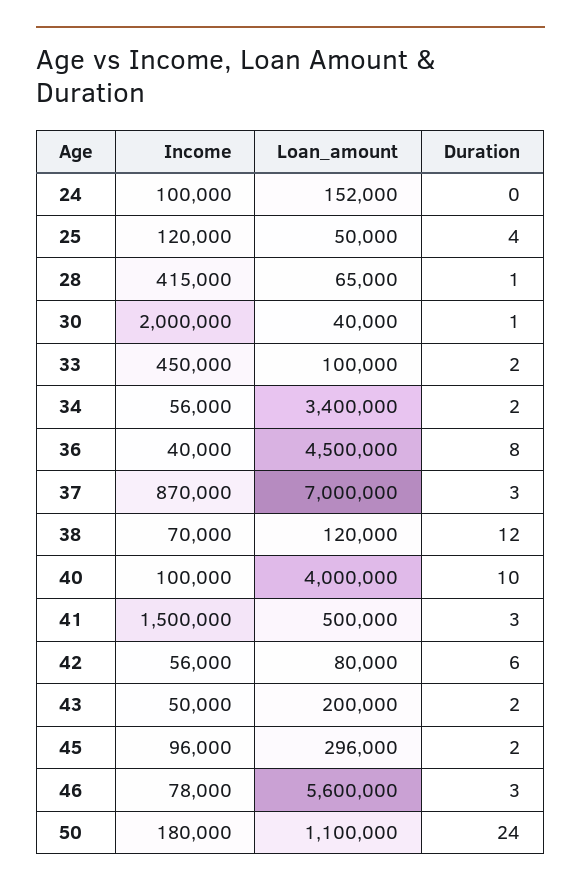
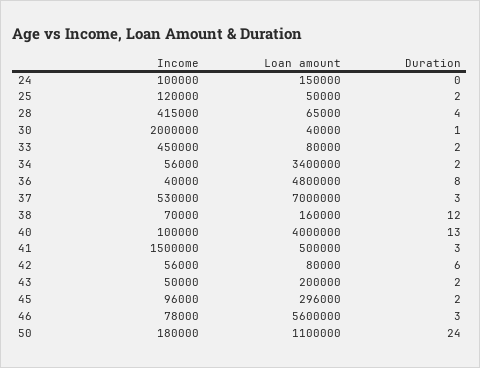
  {
    "Income": {
      "24": 100000,
      "25": 120000,
      "28": 415000,
      "30": 2000000,
      "33": 450000,
      "34": 56000,
      "36": 40000,
-     "37": 870000,
+     "37": 530000,
      "38": 70000,
      "40": 100000,
      "41": 1500000,
      "42": 56000,
      "43": 50000,
      "45": 96000,
      "46": 78000,
      "50": 180000
    },
    "Loan_amount": {
-     "24": 152000,
+     "24": 150000,
      "25": 50000,
      "28": 65000,
      "30": 40000,
-     "33": 100000,
+     "33": 80000,
      "34": 3400000,
-     "36": 4500000,
+     "36": 4800000,
      "37": 7000000,
-     "38": 120000,
+     "38": 160000,
      "40": 4000000,
      "41": 500000,
      "42": 80000,
      "43": 200000,
      "45": 296000,
      "46": 5600000,
      "50": 1100000
    },
    "Duration": {
      "24": 0,
-     "25": 4,
+     "25": 2,
-     "28": 1,
+     "28": 4,
      "30": 1,
      "33": 2,
      "34": 2,
      "36": 8,
      "37": 3,
      "38": 12,
-     "40": 10,
+     "40": 13,
      "41": 3,
      "42": 6,
      "43": 2,
      "45": 2,
      "46": 3,
      "50": 24
    }
  }

